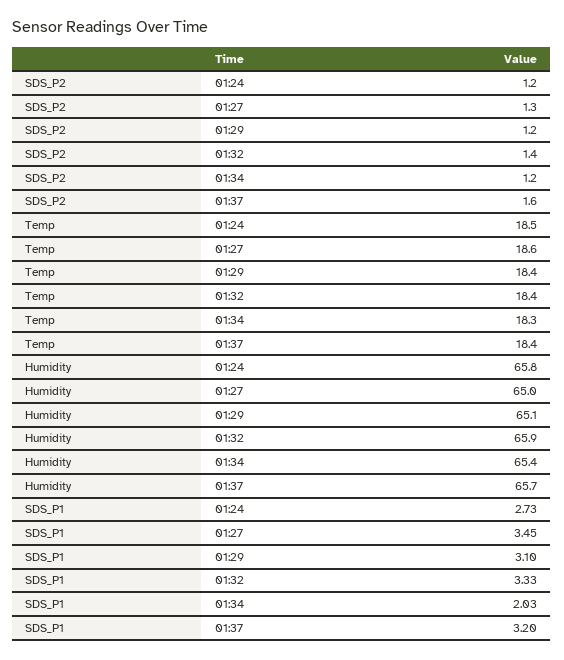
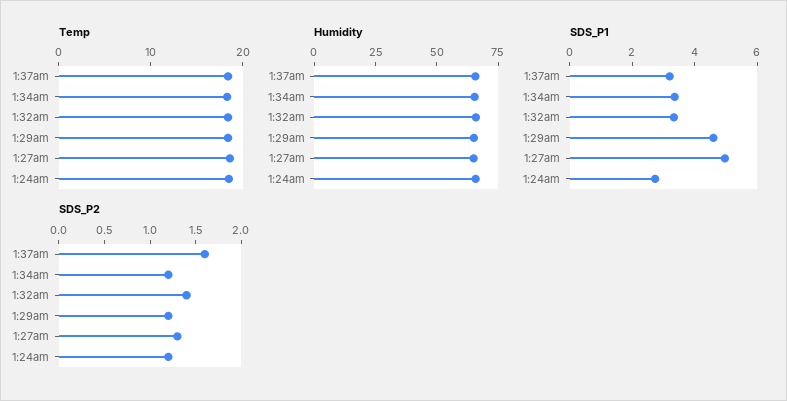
  {
    "SDS_P2": {
      "01:24": 1.2,
      "01:27": 1.3,
      "01:29": 1.2,
      "01:32": 1.4,
      "01:34": 1.2,
      "01:37": 1.6
    },
    "Temp": {
      "01:24": 18.5,
      "01:27": 18.6,
      "01:29": 18.4,
      "01:32": 18.4,
      "01:34": 18.3,
      "01:37": 18.4
    },
    "Humidity": {
      "01:24": 65.8,
      "01:27": 65,
      "01:29": 65.1,
      "01:32": 65.9,
      "01:34": 65.4,
      "01:37": 65.7
    },
    "SDS_P1": {
      "01:24": 2.73,
-     "01:27": 3.45,
+     "01:27": 5,
-     "01:29": 3.1,
+     "01:29": 4.5,
      "01:32": 3.33,
-     "01:34": 2.03,
+     "01:34": 3.5,
      "01:37": 3.2
    }
  }

